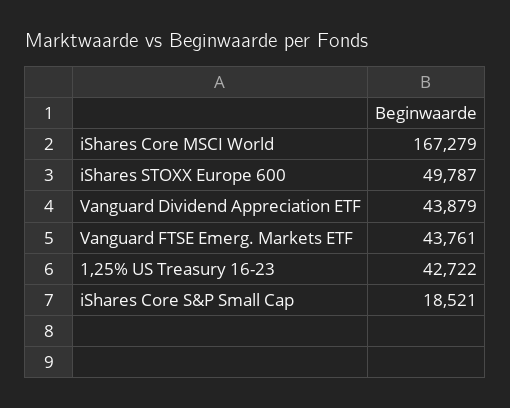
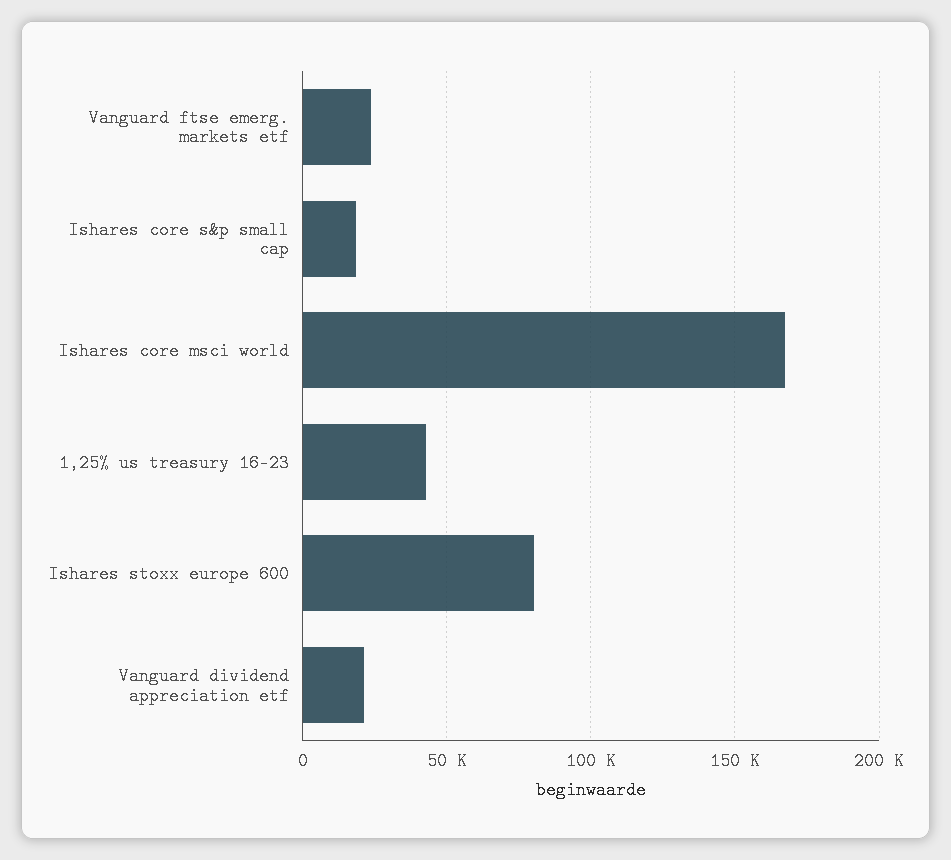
  {
    "iShares Core MSCI World": 167279,
-   "iShares STOXX Europe 600": 49787,
+   "iShares STOXX Europe 600": 80000,
-   "Vanguard Dividend Appreciation ETF": 43879,
+   "Vanguard Dividend Appreciation ETF": 20000,
-   "Vanguard FTSE Emerg. Markets ETF": 43761,
+   "Vanguard FTSE Emerg. Markets ETF": 25000,
    "1,25% US Treasury 16-23": 42722,
    "iShares Core S&P Small Cap": 18521
  }

